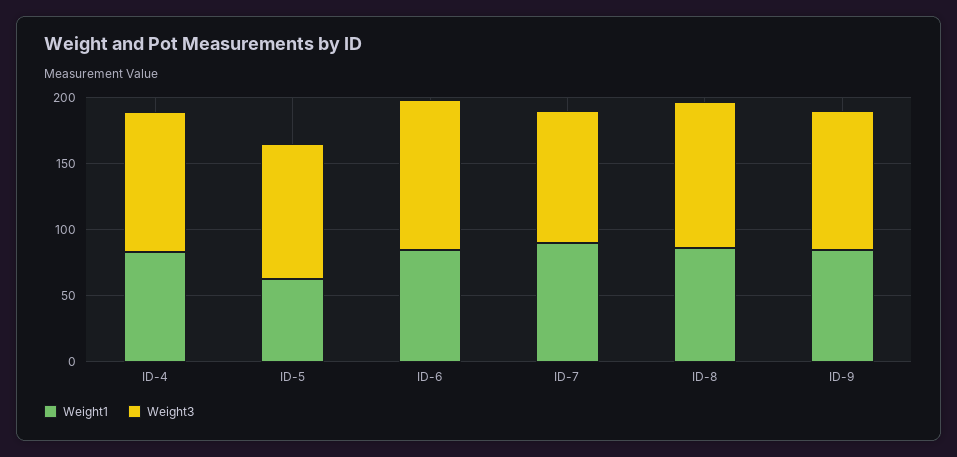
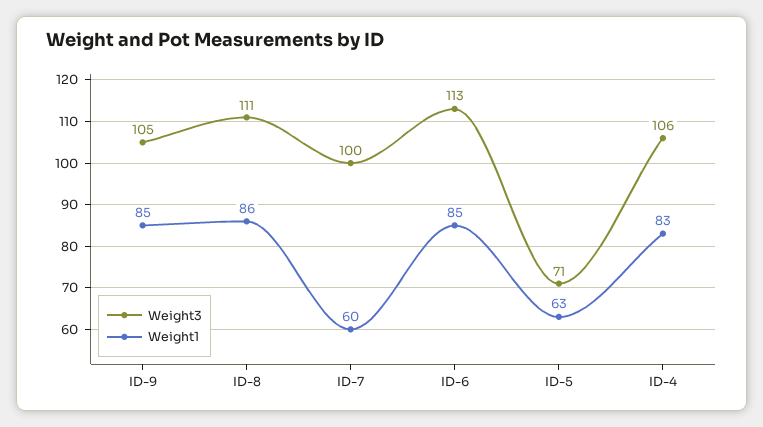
  {
    "Weight1": {
      "ID-4": 83,
      "ID-5": 63,
      "ID-6": 85,
-     "ID-7": 90,
+     "ID-7": 60,
      "ID-8": 86,
      "ID-9": 85
    },
    "Weight3": {
      "ID-4": 106,
-     "ID-5": 100,
+     "ID-5": 71,
      "ID-6": 113,
      "ID-7": 100,
      "ID-8": 111,
      "ID-9": 105
    }
  }

